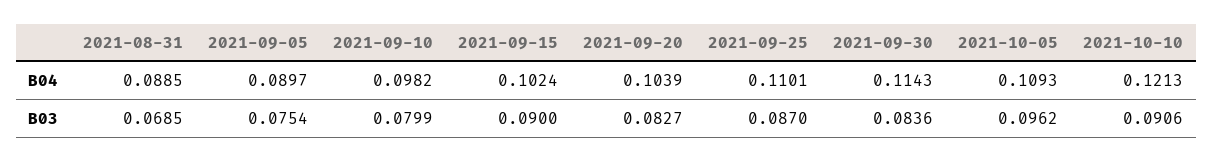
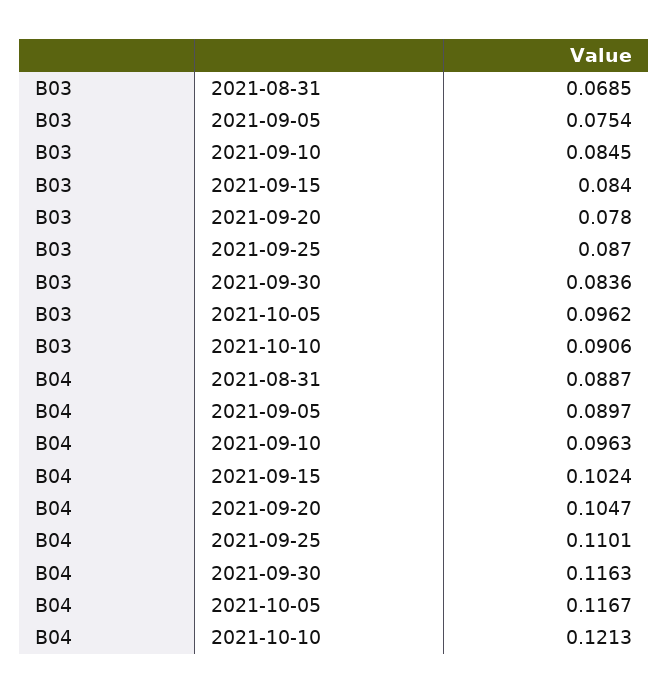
  {
    "2021-08-31": {
-     "B04": 0.0885,
+     "B04": 0.0887,
      "B03": 0.0685
    },
    "2021-09-05": {
      "B04": 0.0897,
      "B03": 0.0754
    },
    "2021-09-10": {
-     "B04": 0.0982,
+     "B04": 0.0963,
-     "B03": 0.0799
+     "B03": 0.0845
    },
    "2021-09-15": {
      "B04": 0.1024,
-     "B03": 0.09
+     "B03": 0.084
    },
    "2021-09-20": {
-     "B04": 0.1039,
+     "B04": 0.1047,
-     "B03": 0.0827
+     "B03": 0.078
    },
    "2021-09-25": {
      "B04": 0.1101,
      "B03": 0.087
    },
    "2021-09-30": {
-     "B04": 0.1143,
+     "B04": 0.1163,
      "B03": 0.0836
    },
    "2021-10-05": {
-     "B04": 0.1093,
+     "B04": 0.1167,
      "B03": 0.0962
    },
    "2021-10-10": {
      "B04": 0.1213,
      "B03": 0.0906
    }
  }

